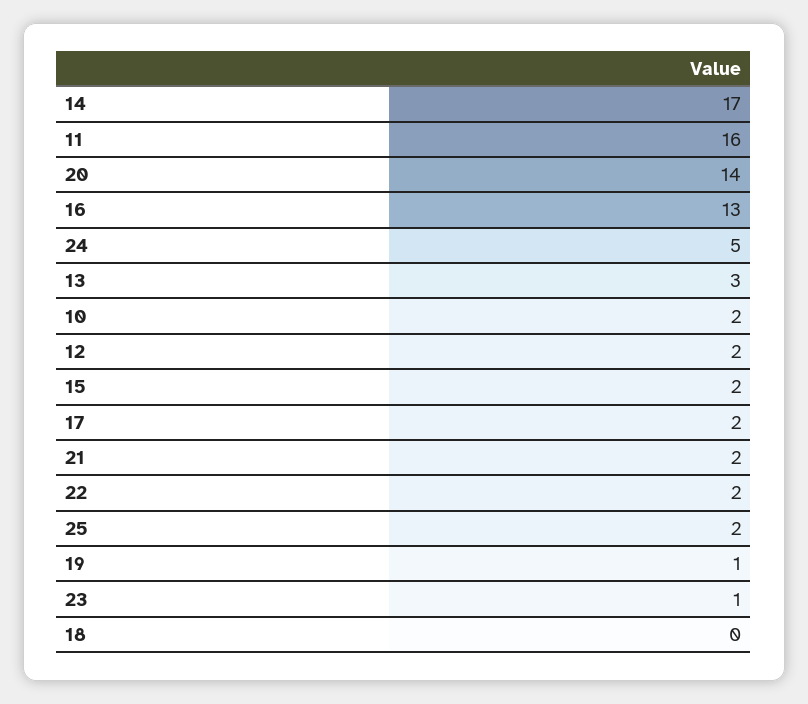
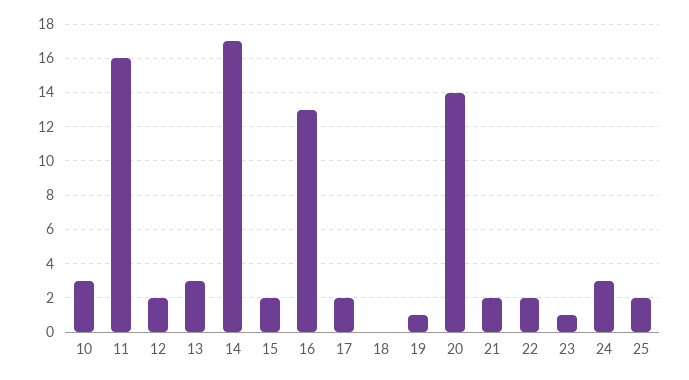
  {
    "14": 17,
    "11": 16,
    "20": 14,
    "16": 13,
-   "24": 5,
+   "24": 3,
    "13": 3,
-   "10": 2,
+   "10": 3,
    "12": 2,
    "15": 2,
    "17": 2,
    "21": 2,
    "22": 2,
    "25": 2,
    "19": 1,
    "23": 1,
    "18": 0
  }

